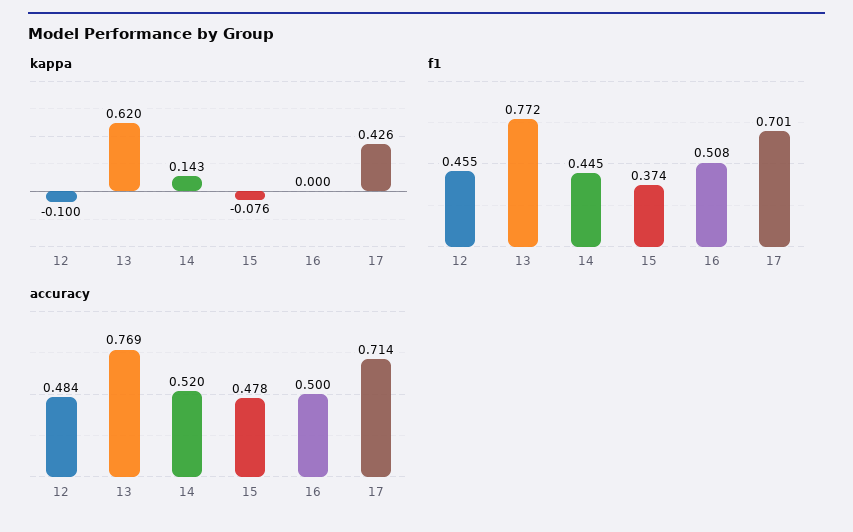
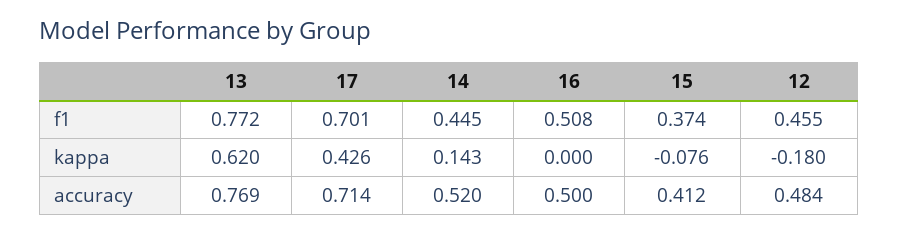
  {
    "kappa": {
-     "12": -0.1,
+     "12": -0.18,
      "13": 0.62,
      "14": 0.143,
      "15": -0.076,
      "16": 0,
      "17": 0.426
    },
    "f1": {
      "12": 0.455,
      "13": 0.772,
      "14": 0.445,
      "15": 0.374,
      "16": 0.508,
      "17": 0.701
    },
    "accuracy": {
      "12": 0.484,
      "13": 0.769,
      "14": 0.52,
-     "15": 0.478,
+     "15": 0.412,
      "16": 0.5,
      "17": 0.714
    }
  }

